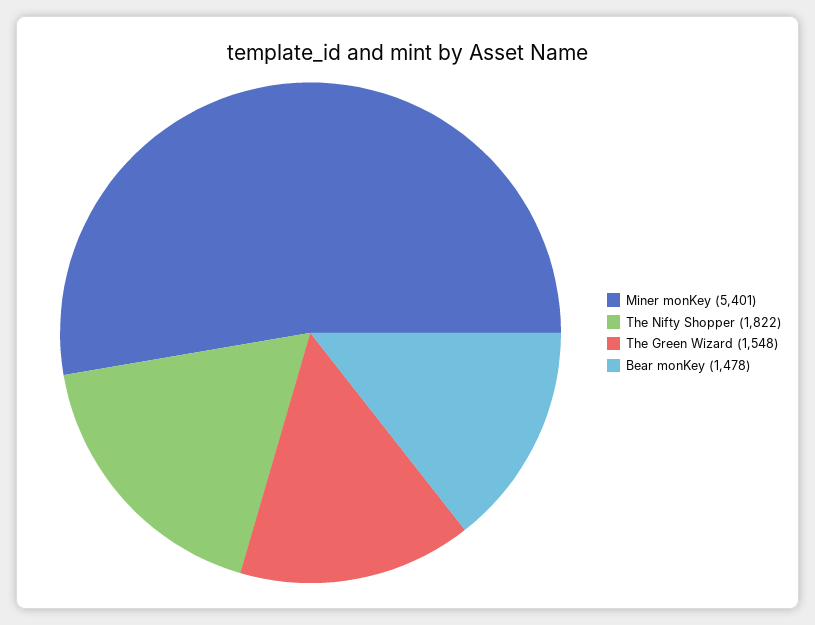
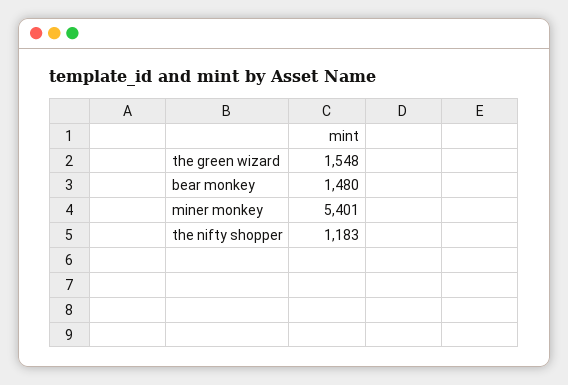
  {
    "Miner monKey": 5401,
-   "The Nifty Shopper": 1822,
+   "The Nifty Shopper": 1183,
    "The Green Wizard": 1548,
-   "Bear monKey": 1478
+   "Bear monKey": 1480
  }

